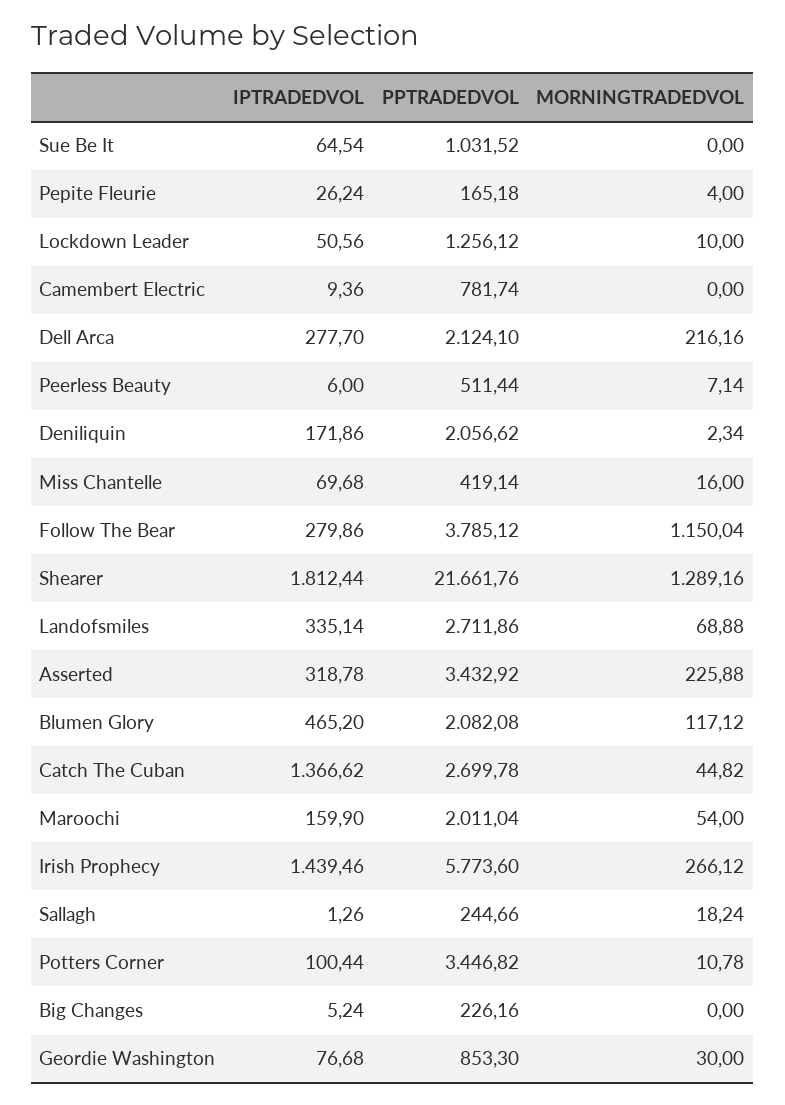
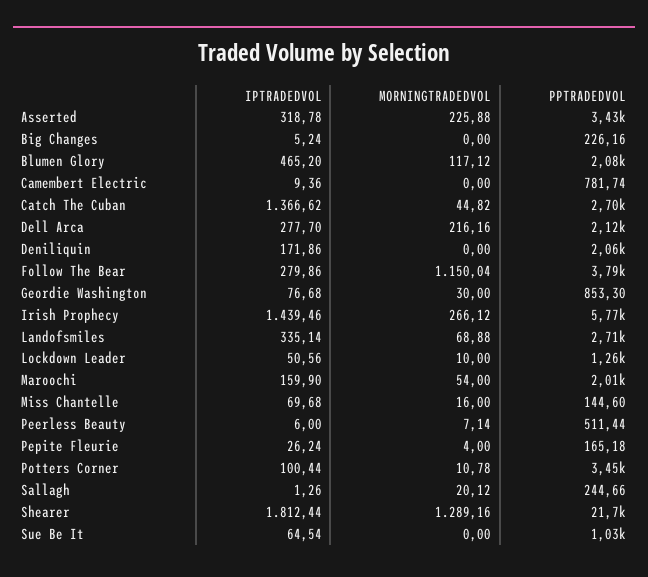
  {
    "IPTRADEDVOL": {
      "Sue Be It": 64.54,
      "Pepite Fleurie": 26.24,
      "Lockdown Leader": 50.56,
      "Camembert Electric": 9.36,
      "Dell Arca": 277.7,
      "Peerless Beauty": 6,
      "Deniliquin": 171.86,
      "Miss Chantelle": 69.68,
      "Follow The Bear": 279.86,
      "Shearer": 1812.44,
      "Landofsmiles": 335.14,
      "Asserted": 318.78,
      "Blumen Glory": 465.2,
      "Catch The Cuban": 1366.62,
      "Maroochi": 159.9,
      "Irish Prophecy": 1439.46,
      "Sallagh": 1.26,
      "Potters Corner": 100.44,
      "Big Changes": 5.24,
      "Geordie Washington": 76.68
    },
    "PPTRADEDVOL": {
      "Sue Be It": 1031.52,
      "Pepite Fleurie": 165.18,
      "Lockdown Leader": 1256.12,
      "Camembert Electric": 781.74,
      "Dell Arca": 2124.1,
      "Peerless Beauty": 511.44,
      "Deniliquin": 2056.62,
-     "Miss Chantelle": 419.14,
+     "Miss Chantelle": 144.6,
      "Follow The Bear": 3785.12,
      "Shearer": 21661.76,
      "Landofsmiles": 2711.86,
      "Asserted": 3432.92,
      "Blumen Glory": 2082.08,
      "Catch The Cuban": 2699.78,
      "Maroochi": 2011.04,
      "Irish Prophecy": 5773.6,
      "Sallagh": 244.66,
      "Potters Corner": 3446.82,
      "Big Changes": 226.16,
      "Geordie Washington": 853.3
    },
    "MORNINGTRADEDVOL": {
      "Sue Be It": 0,
      "Pepite Fleurie": 4,
      "Lockdown Leader": 10,
      "Camembert Electric": 0,
      "Dell Arca": 216.16,
      "Peerless Beauty": 7.14,
-     "Deniliquin": 2.34,
+     "Deniliquin": 0,
      "Miss Chantelle": 16,
      "Follow The Bear": 1150.04,
      "Shearer": 1289.16,
      "Landofsmiles": 68.88,
      "Asserted": 225.88,
      "Blumen Glory": 117.12,
      "Catch The Cuban": 44.82,
      "Maroochi": 54,
      "Irish Prophecy": 266.12,
-     "Sallagh": 18.24,
+     "Sallagh": 20.12,
      "Potters Corner": 10.78,
      "Big Changes": 0,
      "Geordie Washington": 30
    }
  }

